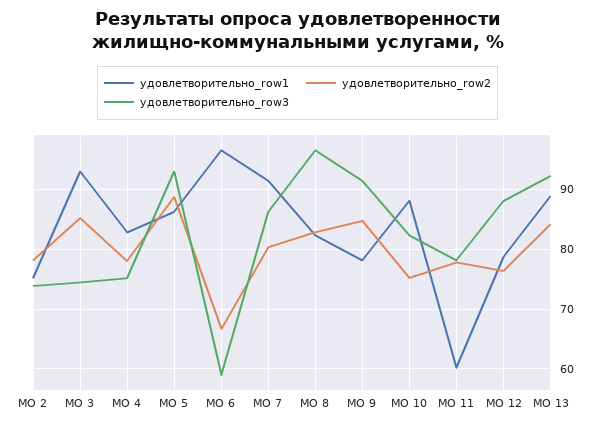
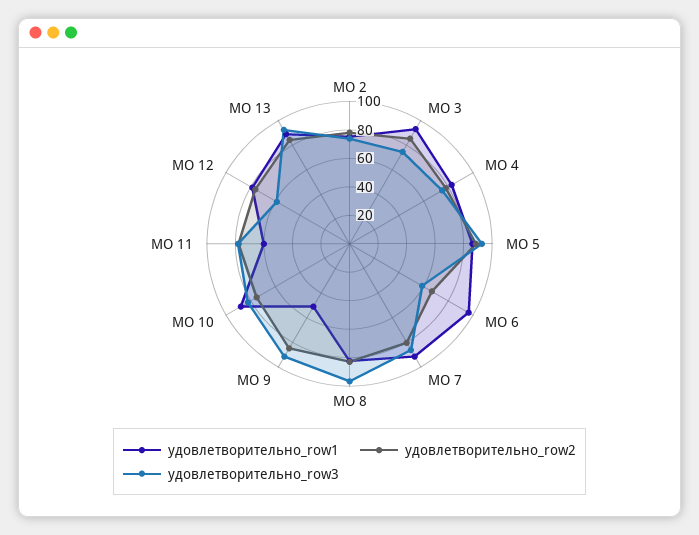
  {
    "удовлетворительно_row1": {
      "МО 2": 76,
      "МО 3": 92,
      "МО 4": 82,
      "МО 5": 86,
      "МО 6": 96,
      "МО 7": 92,
      "МО 8": 82,
-     "МО 9": 78,
+     "МО 9": 50,
      "МО 10": 88,
      "МО 11": 60,
      "МО 12": 78,
      "МО 13": 88
    },
    "удовлетворительно_row2": {
      "МО 2": 78,
      "МО 3": 86,
      "МО 4": 78,
      "МО 5": 88,
      "МО 6": 66,
      "МО 7": 80,
      "МО 8": 82,
      "МО 9": 84,
      "МО 10": 76,
      "МО 11": 78,
      "МО 12": 76,
      "МО 13": 84
    },
    "удовлетворительно_row3": {
      "МО 2": 74,
      "МО 3": 74,
      "МО 4": 76,
      "МО 5": 92,
      "МО 6": 58,
      "МО 7": 86,
      "МО 8": 96,
      "МО 9": 92,
      "МО 10": 82,
      "МО 11": 78,
-     "МО 12": 88,
+     "МО 12": 60,
      "МО 13": 92
    }
  }

